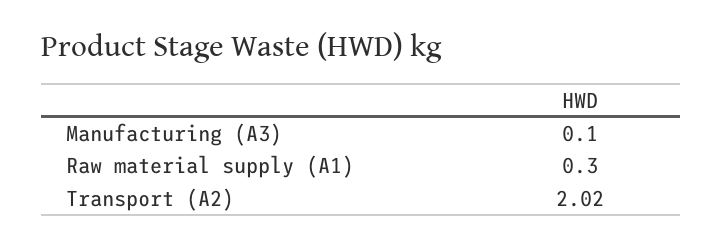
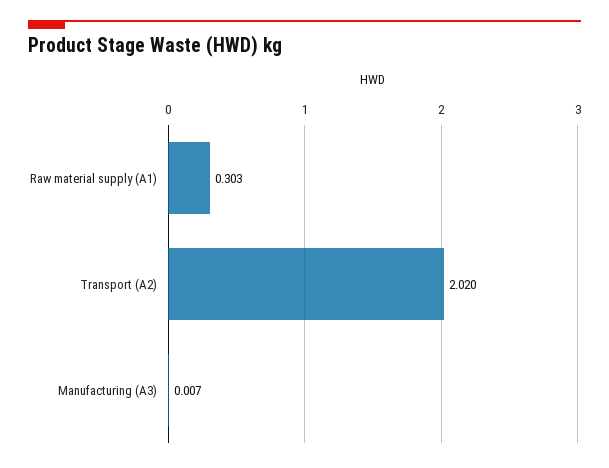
  {
-   "Manufacturing (A3)": 0.1,
+   "Manufacturing (A3)": 0.007,
    "Raw material supply (A1)": 0.303,
    "Transport (A2)": 2.02
  }

